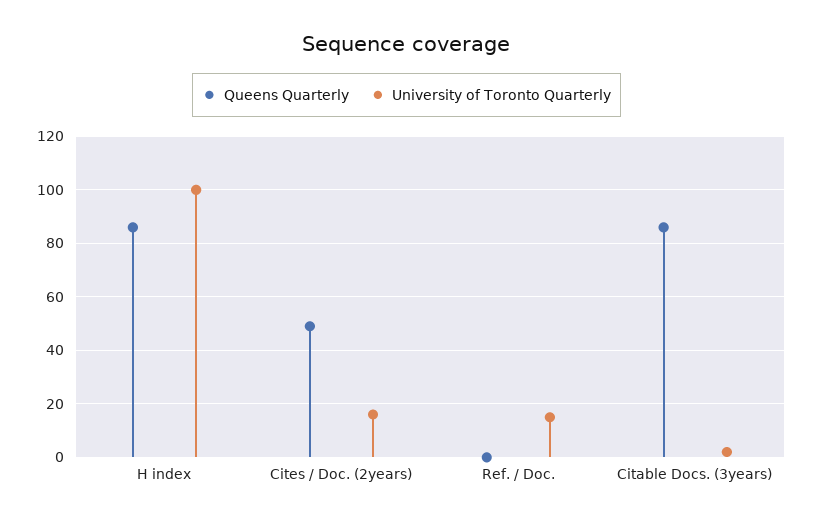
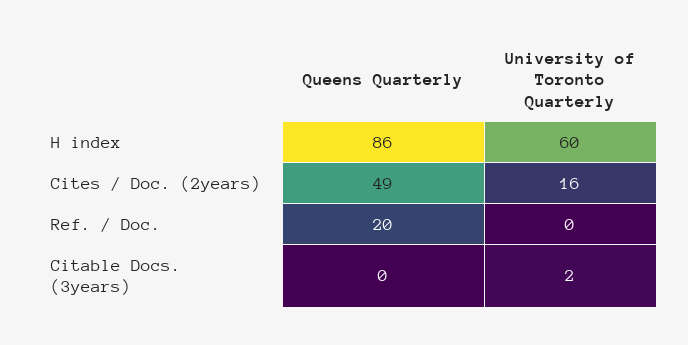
  {
    "Queens Quarterly": {
      "H index": 86,
      "Cites / Doc. (2years)": 49,
-     "Ref. / Doc.": 0,
+     "Ref. / Doc.": 20,
-     "Citable Docs. (3years)": 85
+     "Citable Docs. (3years)": 0
    },
    "University of Toronto Quarterly": {
-     "H index": 100,
+     "H index": 60,
      "Cites / Doc. (2years)": 16,
-     "Ref. / Doc.": 15,
+     "Ref. / Doc.": 0,
      "Citable Docs. (3years)": 2
    }
  }

